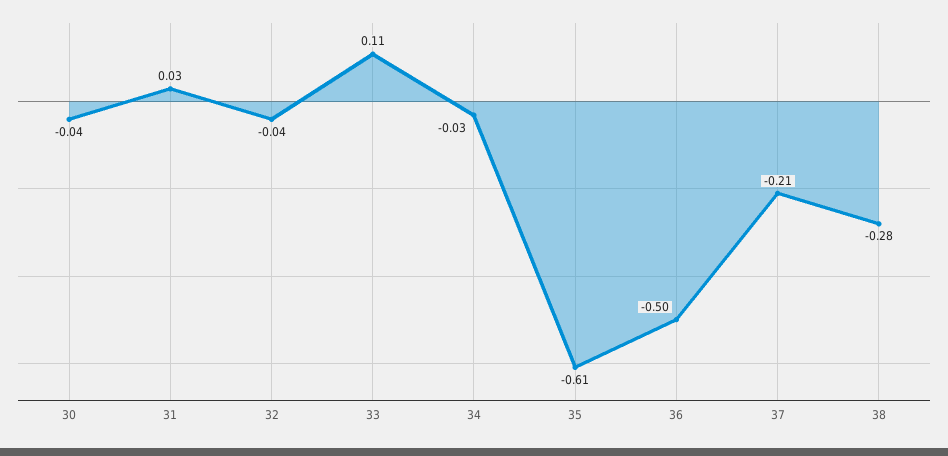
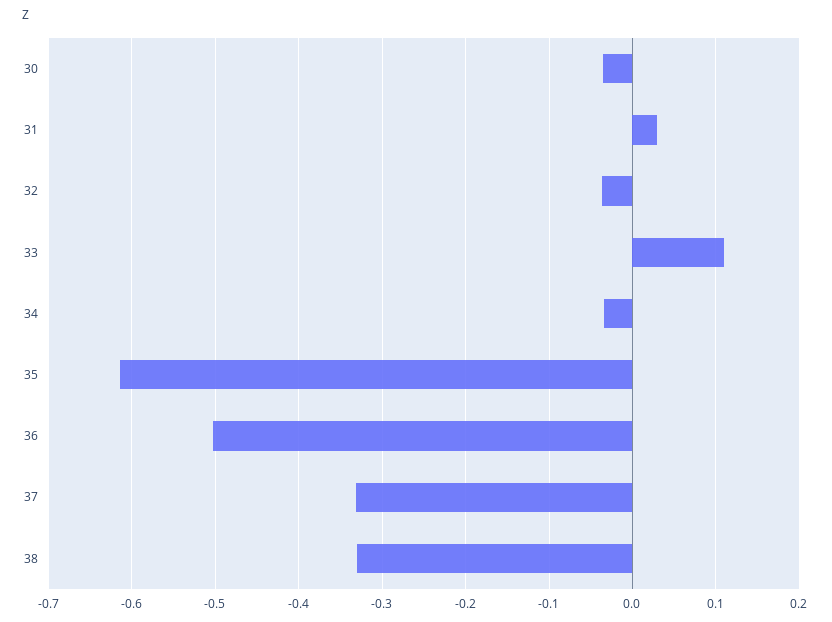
  {
    "30": -0.04,
    "31": 0.03,
    "32": -0.04,
    "33": 0.11,
    "34": -0.03,
    "35": -0.61,
    "36": -0.5,
-   "37": -0.21,
+   "37": -0.33,
-   "38": -0.28
+   "38": -0.33
  }

